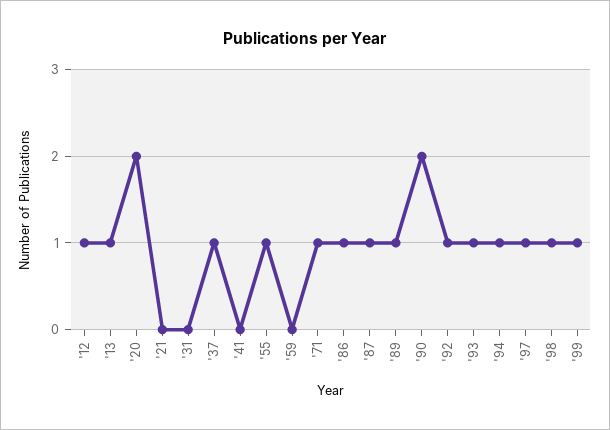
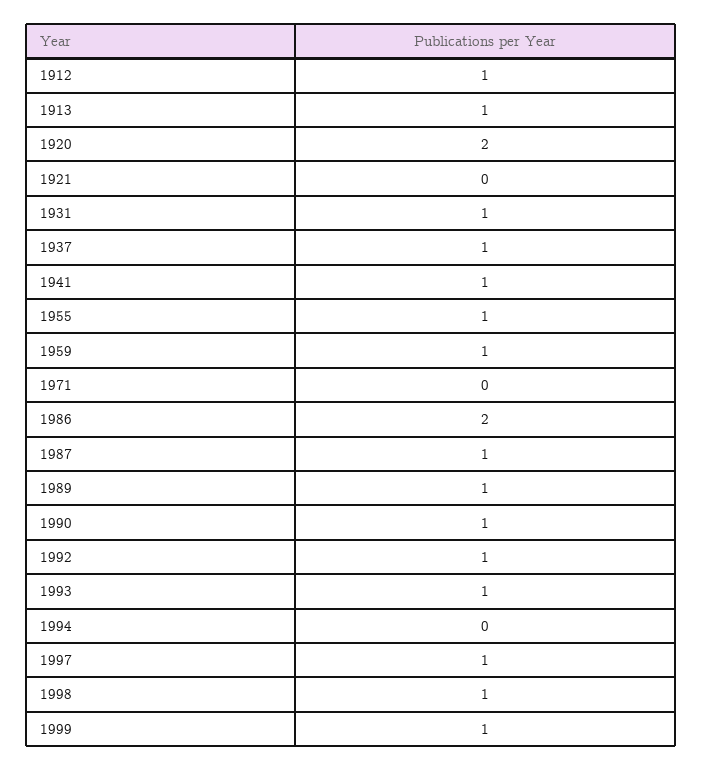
  {
    "'12": 1,
    "'13": 1,
    "'20": 2,
    "'21": 0,
-   "'31": 0,
+   "'31": 1,
    "'37": 1,
-   "'41": 0,
+   "'41": 1,
    "'55": 1,
-   "'59": 0,
+   "'59": 1,
-   "'71": 1,
+   "'71": 0,
-   "'86": 1,
+   "'86": 2,
    "'87": 1,
    "'89": 1,
-   "'90": 2,
+   "'90": 1,
    "'92": 1,
    "'93": 1,
-   "'94": 1,
+   "'94": 0,
    "'97": 1,
    "'98": 1,
    "'99": 1
  }

